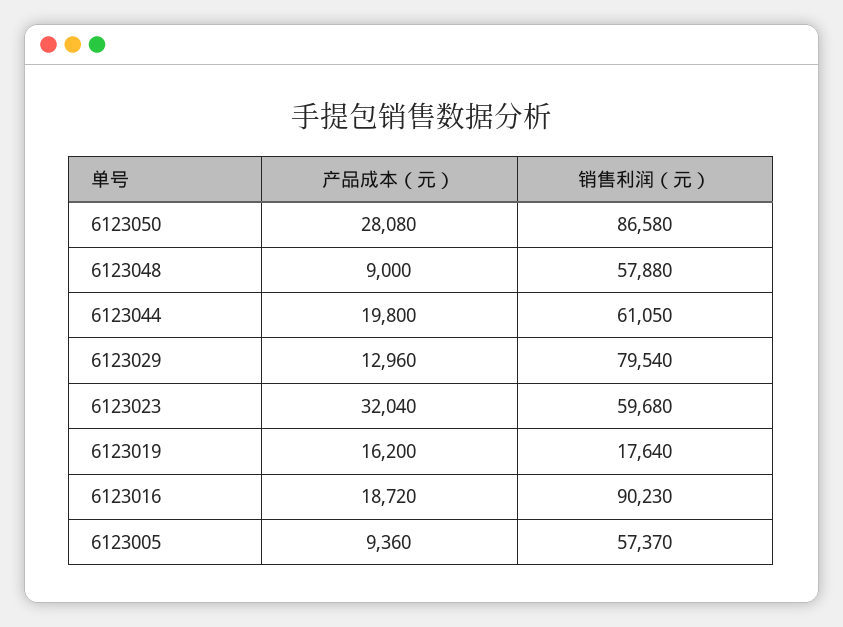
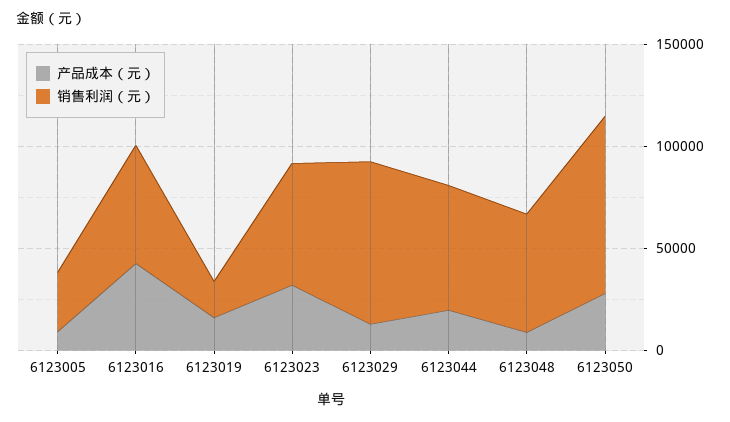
  {
    "产品成本（元）": {
      "6123050": 28080,
      "6123048": 9000,
      "6123044": 19800,
      "6123029": 12960,
      "6123023": 32040,
      "6123019": 16200,
-     "6123016": 18720,
+     "6123016": 40000,
      "6123005": 9360
    },
    "销售利润（元）": {
      "6123050": 86580,
      "6123048": 57880,
      "6123044": 61050,
      "6123029": 79540,
      "6123023": 59680,
      "6123019": 17640,
-     "6123016": 90230,
+     "6123016": 60000,
-     "6123005": 57370
+     "6123005": 30000
    }
  }

